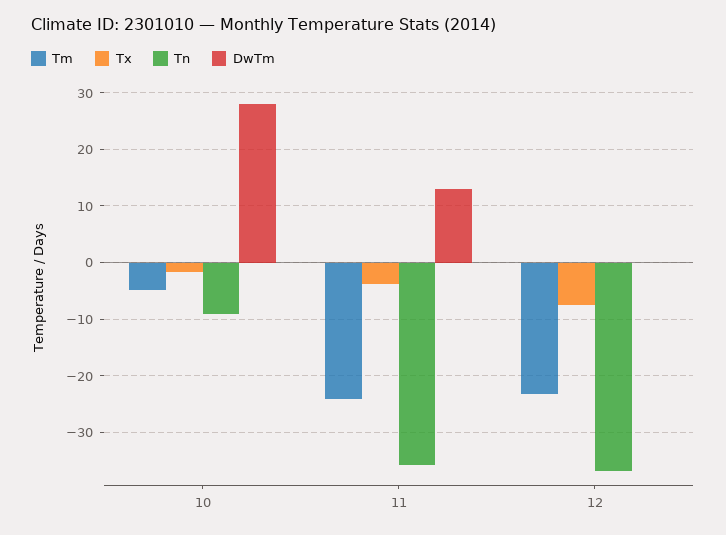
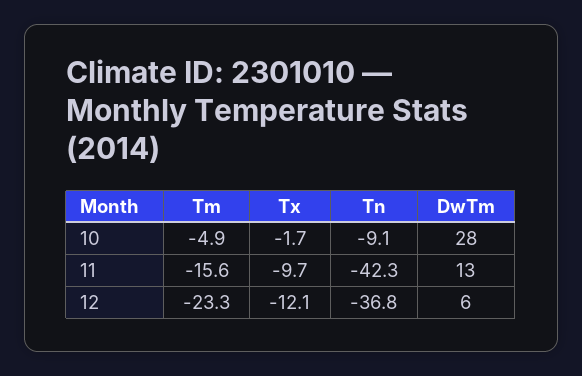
  {
    "Tm": {
      "10": -4.9,
-     "11": -24,
+     "11": -15.6,
      "12": -23.3
    },
    "Tx": {
      "10": -1.7,
-     "11": -4,
+     "11": -9.7,
-     "12": -8
+     "12": -12.1
    },
    "Tn": {
      "10": -9.1,
-     "11": -36,
+     "11": -42.3,
      "12": -36.8
    },
    "DwTm": {
      "10": 28,
      "11": 13,
-     "12": 0
+     "12": 6
    }
  }

